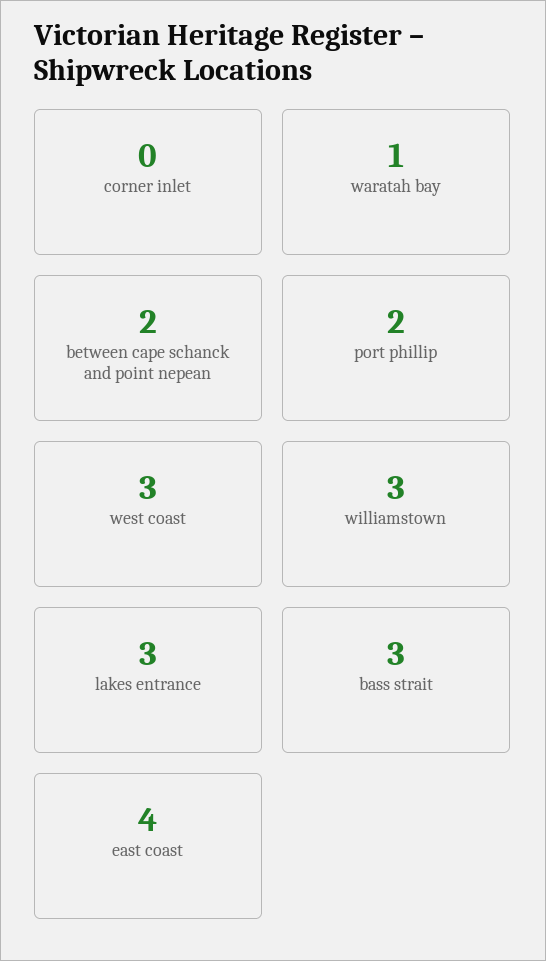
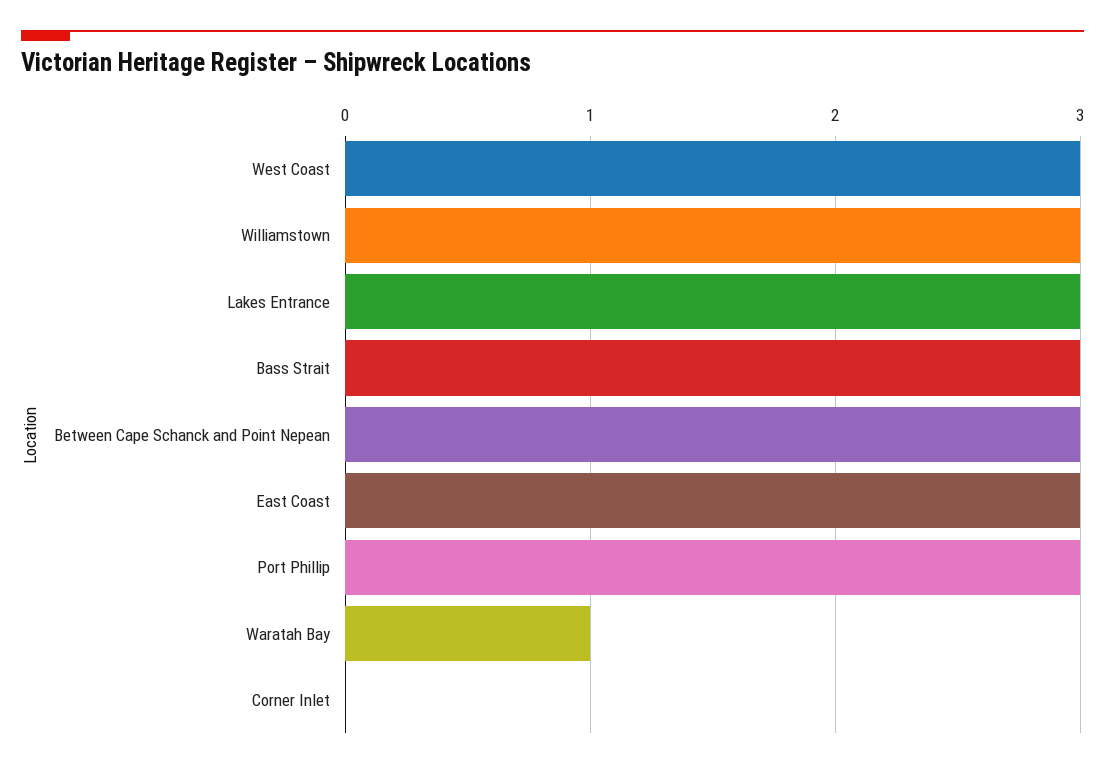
  {
    "corner inlet": 0,
    "waratah bay": 1,
-   "between cape schanck and point nepean": 2,
+   "between cape schanck and point nepean": 3,
-   "port phillip": 2,
+   "port phillip": 3,
    "west coast": 3,
    "williamstown": 3,
    "lakes entrance": 3,
    "bass strait": 3,
-   "east coast": 4
+   "east coast": 3
  }

